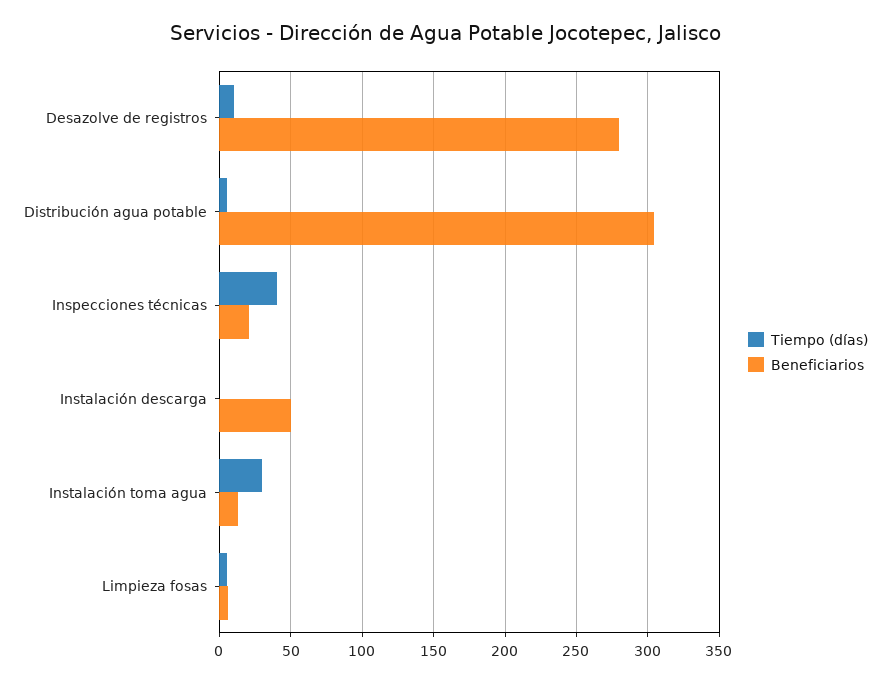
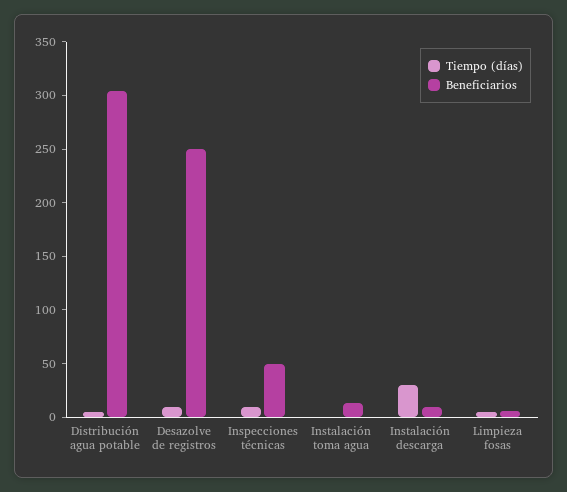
  {
    "Tiempo (días)": {
      "Desazolve de registros": 10,
      "Distribución agua potable": 5,
-     "Inspecciones técnicas": 40,
+     "Inspecciones técnicas": 10,
-     "Instalación descarga": 0,
+     "Instalación descarga": 30,
-     "Instalación toma agua": 30,
+     "Instalación toma agua": 0,
      "Limpieza fosas": 5
    },
    "Beneficiarios": {
-     "Desazolve de registros": 280,
+     "Desazolve de registros": 250,
      "Distribución agua potable": 305,
-     "Inspecciones técnicas": 20,
+     "Inspecciones técnicas": 50,
-     "Instalación descarga": 50,
+     "Instalación descarga": 10,
      "Instalación toma agua": 15,
      "Limpieza fosas": 5
    }
  }

